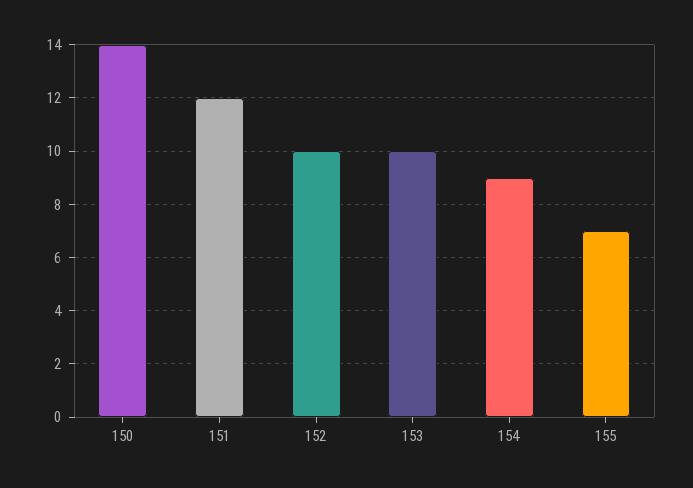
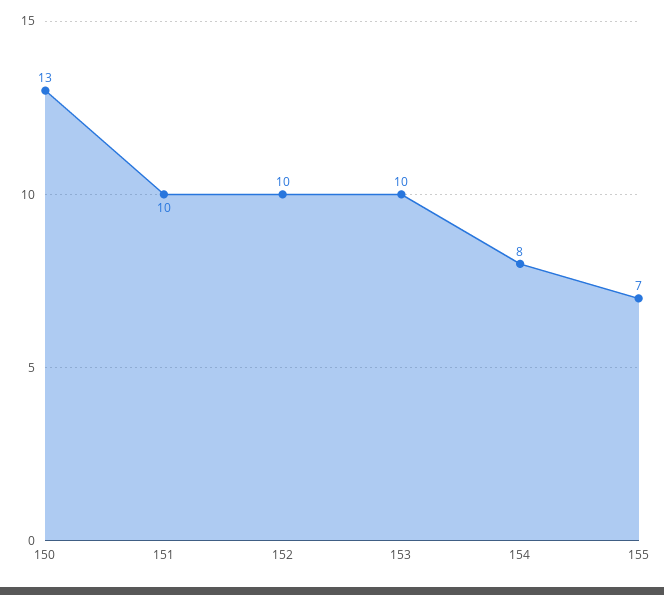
  {
-   "150": 14,
+   "150": 13,
-   "151": 12,
+   "151": 10,
    "152": 10,
    "153": 10,
-   "154": 9,
+   "154": 8,
    "155": 7
  }

